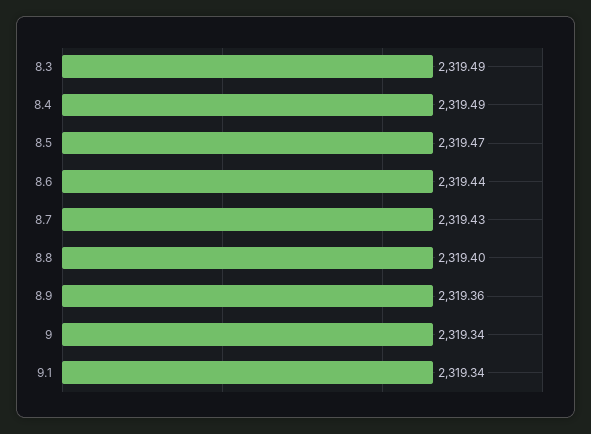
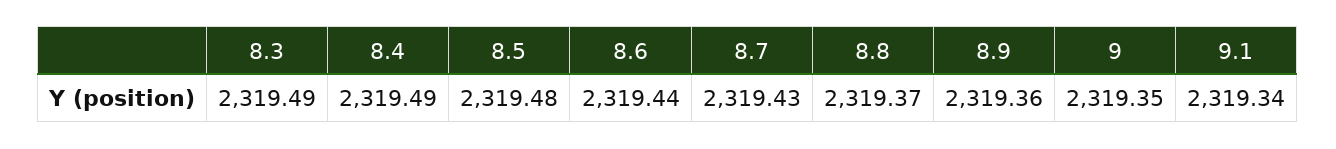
  {
    "8.3": 2319.49,
    "8.4": 2319.49,
-   "8.5": 2319.47,
+   "8.5": 2319.48,
    "8.6": 2319.44,
    "8.7": 2319.43,
-   "8.8": 2319.4,
+   "8.8": 2319.37,
    "8.9": 2319.36,
-   "9": 2319.34,
+   "9": 2319.35,
    "9.1": 2319.34
  }

